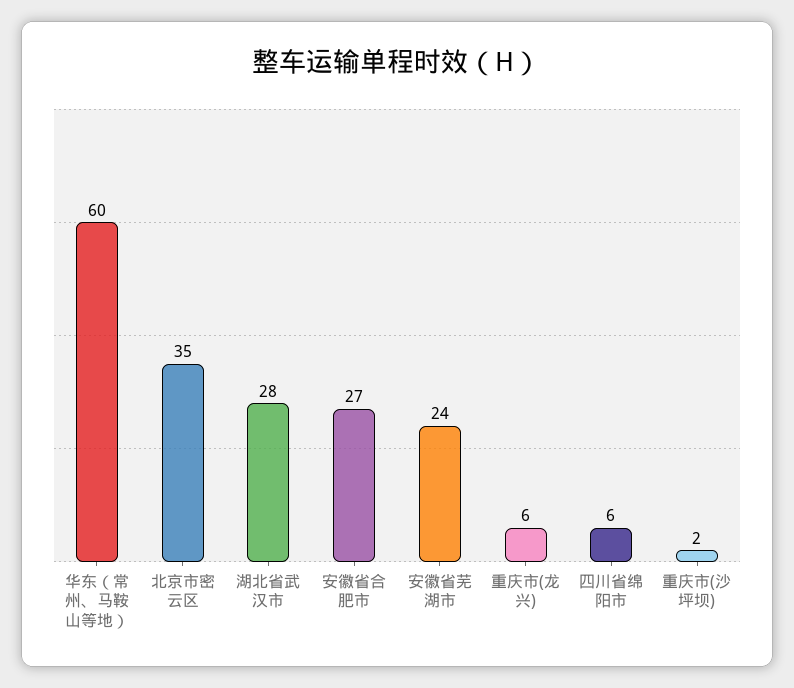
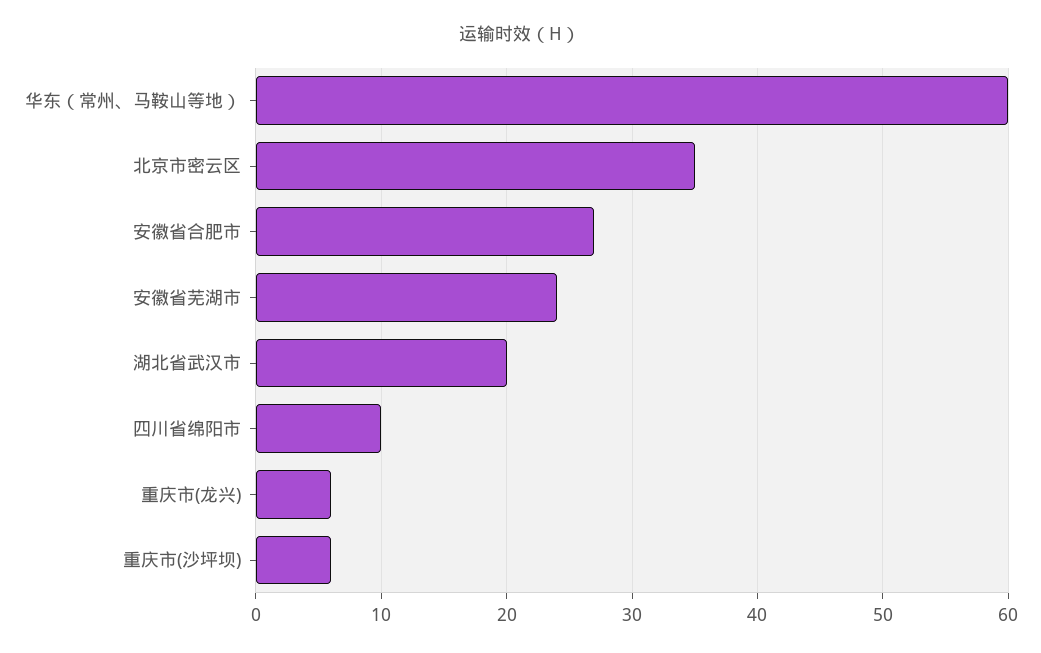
  {
    "华东（常州、马鞍山等地）": 60,
    "北京市密云区": 35,
-   "湖北省武汉市": 28,
+   "湖北省武汉市": 20,
    "安徽省合肥市": 27,
    "安徽省芜湖市": 24,
    "重庆市(龙兴)": 6,
-   "四川省绵阳市": 6,
+   "四川省绵阳市": 10,
-   "重庆市(沙坪坝)": 2
+   "重庆市(沙坪坝)": 6
  }

